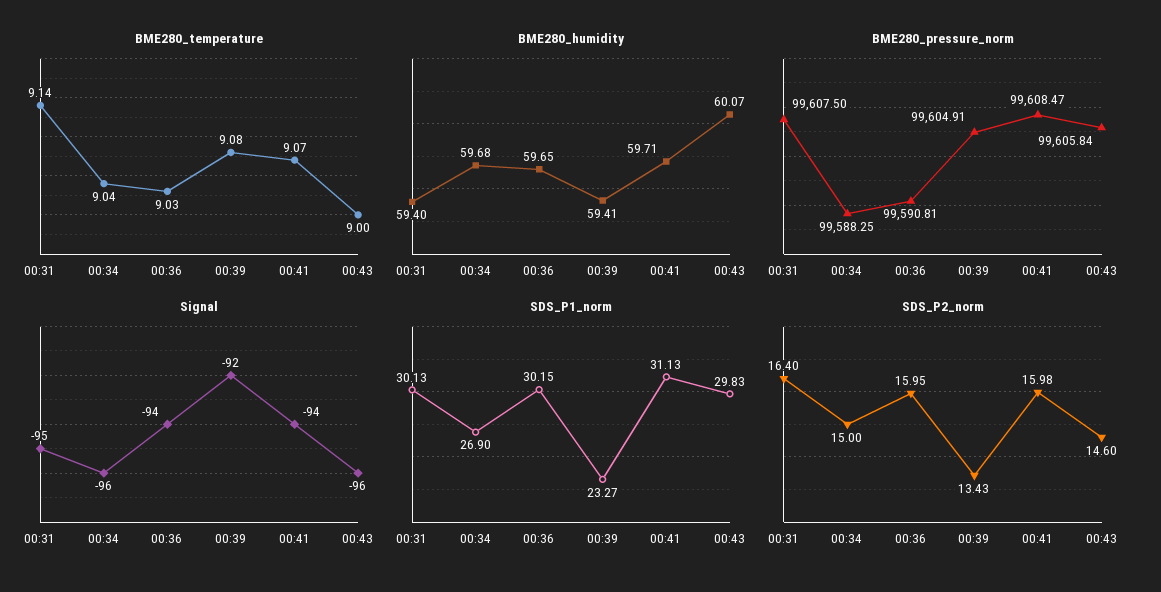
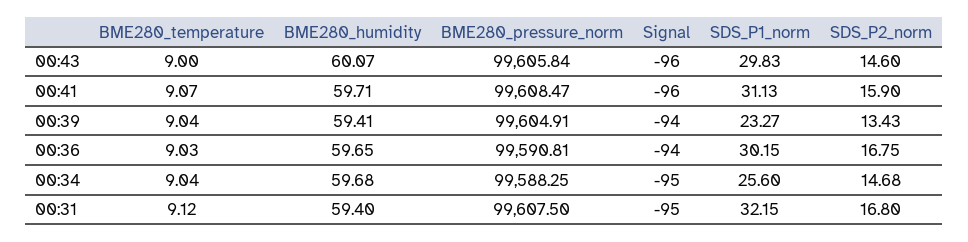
  {
    "BME280_temperature": {
-     "00:31": 9.14,
+     "00:31": 9.12,
      "00:34": 9.04,
      "00:36": 9.03,
-     "00:39": 9.08,
+     "00:39": 9.04,
      "00:41": 9.07,
      "00:43": 9
    },
    "BME280_humidity": {
      "00:31": 59.4,
      "00:34": 59.68,
      "00:36": 59.65,
      "00:39": 59.41,
      "00:41": 59.71,
      "00:43": 60.07
    },
    "BME280_pressure_norm": {
      "00:31": 99607.5,
      "00:34": 99588.25,
      "00:36": 99590.81,
      "00:39": 99604.91,
      "00:41": 99608.47,
      "00:43": 99605.84
    },
    "Signal": {
      "00:31": -95,
-     "00:34": -96,
+     "00:34": -95,
      "00:36": -94,
-     "00:39": -92,
+     "00:39": -94,
-     "00:41": -94,
+     "00:41": -96,
      "00:43": -96
    },
    "SDS_P1_norm": {
-     "00:31": 30.13,
+     "00:31": 32.15,
-     "00:34": 26.9,
+     "00:34": 25.6,
      "00:36": 30.15,
      "00:39": 23.27,
      "00:41": 31.13,
      "00:43": 29.83
    },
    "SDS_P2_norm": {
-     "00:31": 16.4,
+     "00:31": 16.8,
-     "00:34": 15,
+     "00:34": 14.68,
-     "00:36": 15.95,
+     "00:36": 16.75,
      "00:39": 13.43,
-     "00:41": 15.98,
+     "00:41": 15.9,
      "00:43": 14.6
    }
  }

